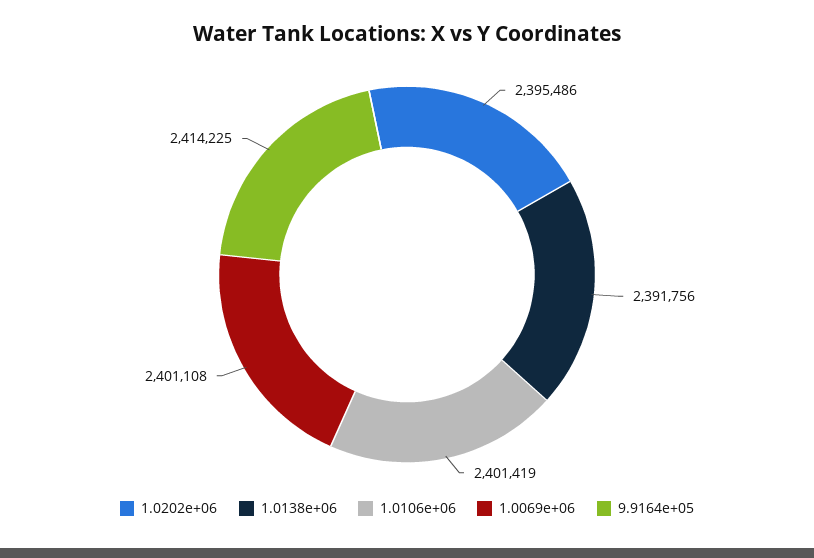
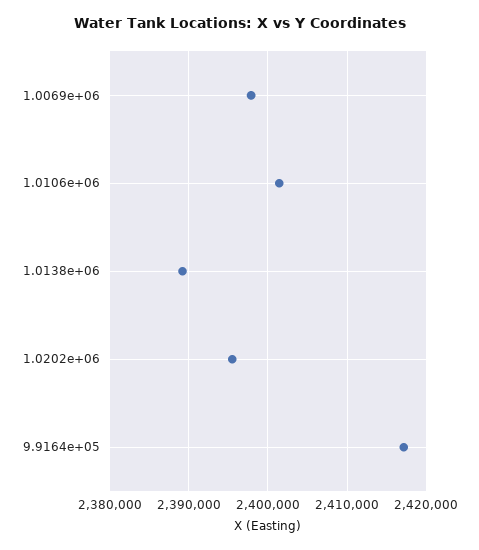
  {
    "1.0202e+06": 2395486,
-   "1.0138e+06": 2391756,
+   "1.0138e+06": 2389000,
    "1.0106e+06": 2401419,
-   "1.0069e+06": 2401108,
+   "1.0069e+06": 2398000,
-   "9.9164e+05": 2414225
+   "9.9164e+05": 2417000
  }

